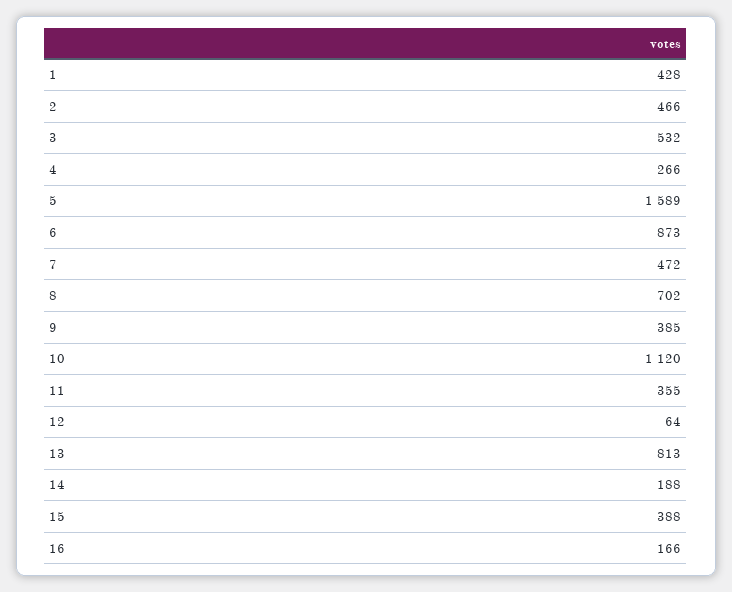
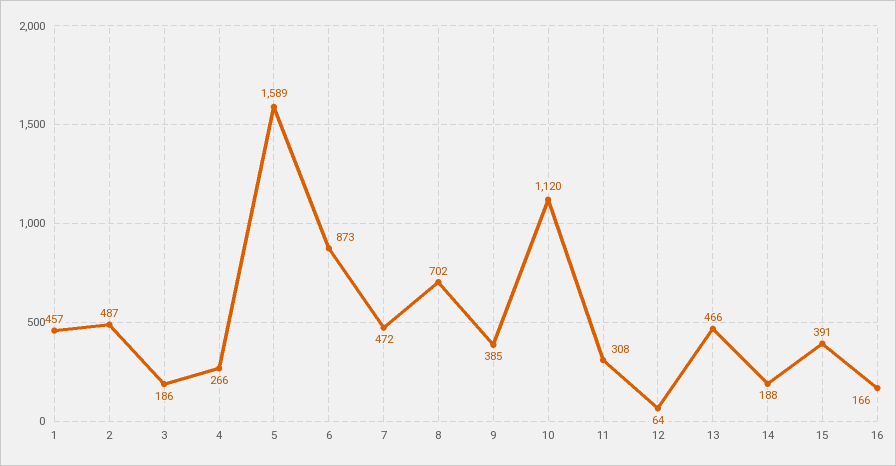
  {
-   "1": 428,
+   "1": 457,
-   "2": 466,
+   "2": 487,
-   "3": 532,
+   "3": 186,
    "4": 266,
    "5": 1589,
    "6": 873,
    "7": 472,
    "8": 702,
    "9": 385,
    "10": 1120,
-   "11": 355,
+   "11": 308,
    "12": 64,
-   "13": 813,
+   "13": 466,
    "14": 188,
-   "15": 388,
+   "15": 391,
    "16": 166
  }

